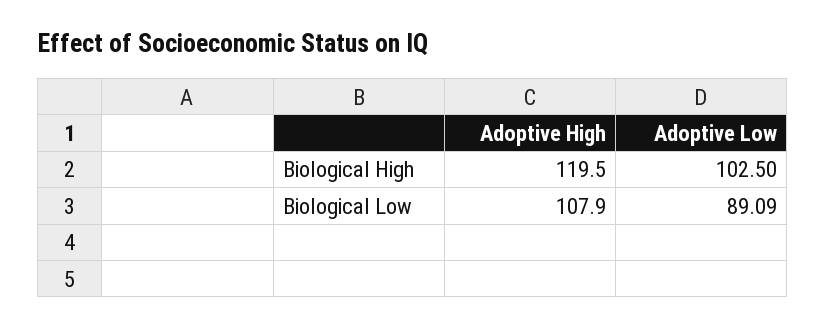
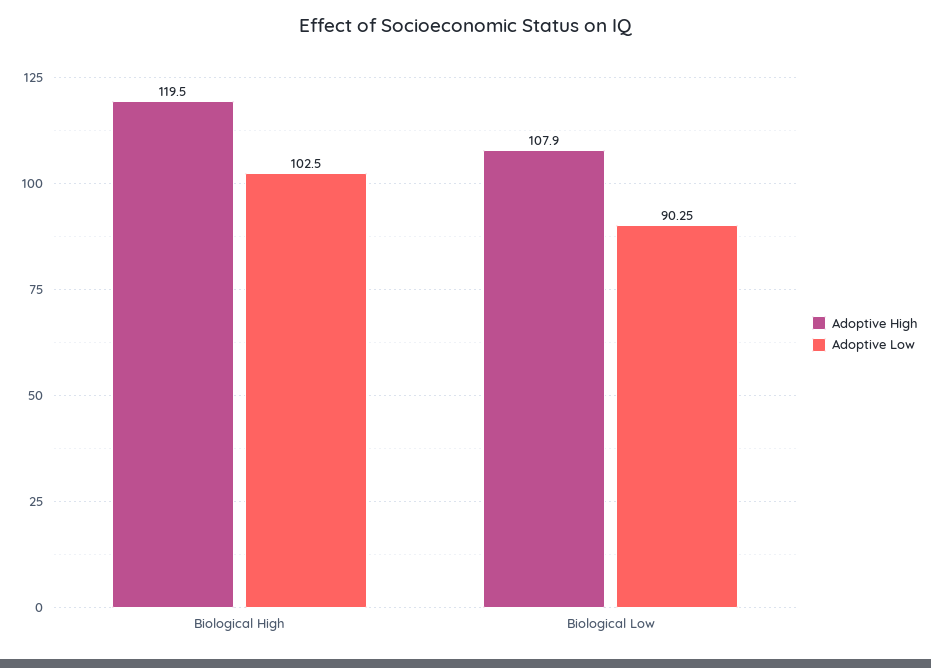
  {
    "Adoptive High": {
      "Biological High": 119.5,
      "Biological Low": 107.9
    },
    "Adoptive Low": {
      "Biological High": 102.5,
-     "Biological Low": 89.09
+     "Biological Low": 90.25
    }
  }

